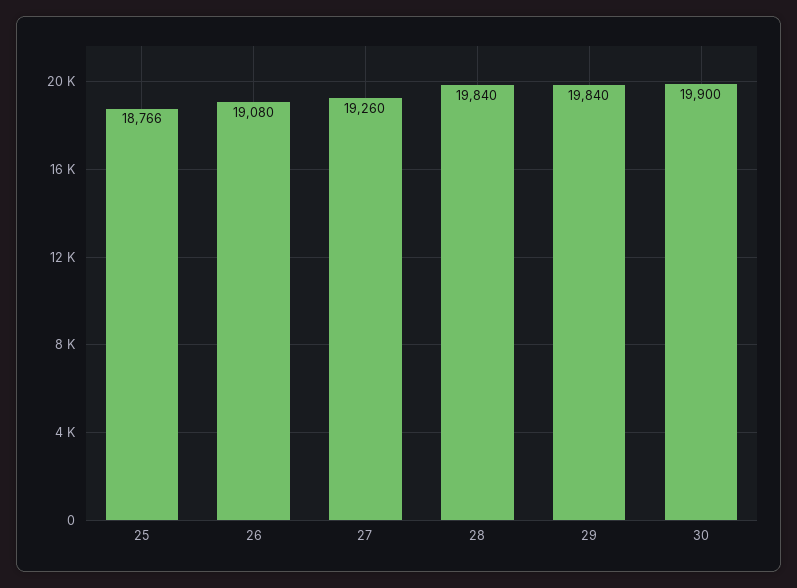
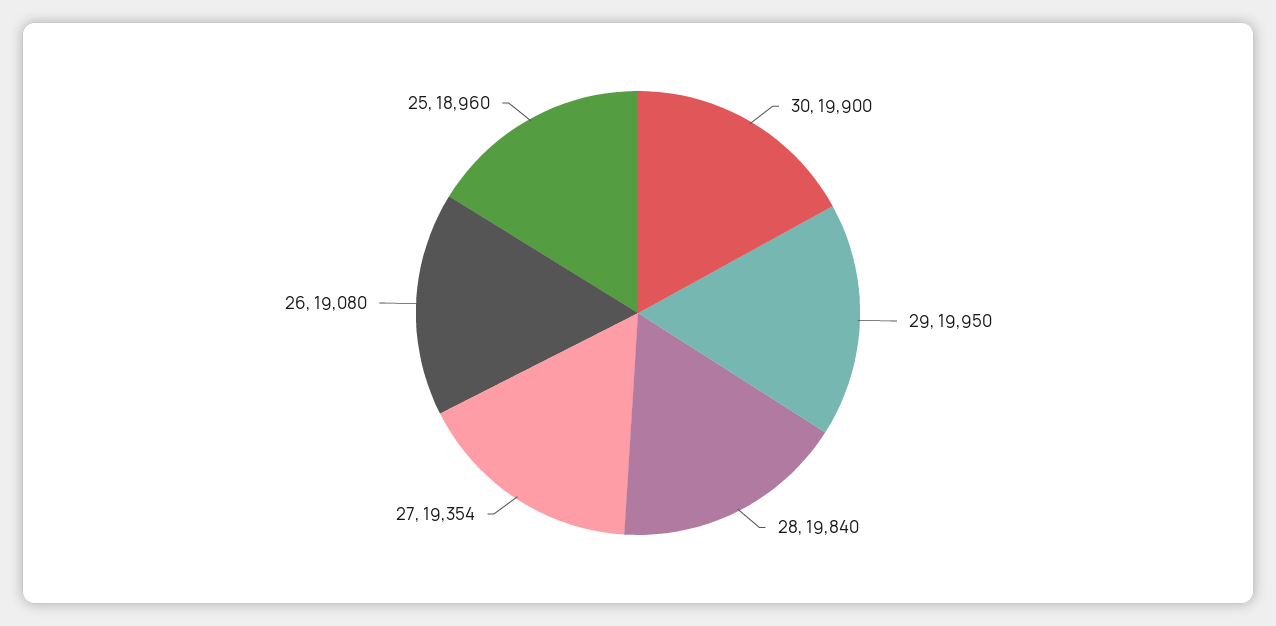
  {
-   "25": 18766,
+   "25": 18960,
    "26": 19080,
-   "27": 19260,
+   "27": 19354,
    "28": 19840,
-   "29": 19840,
+   "29": 19950,
    "30": 19900
  }

